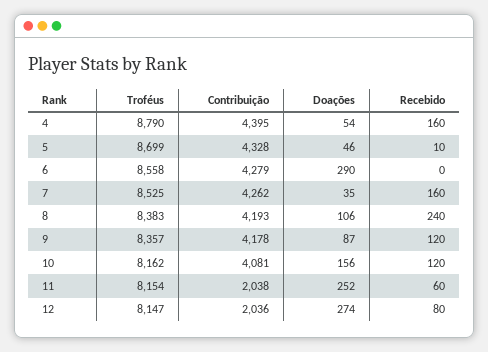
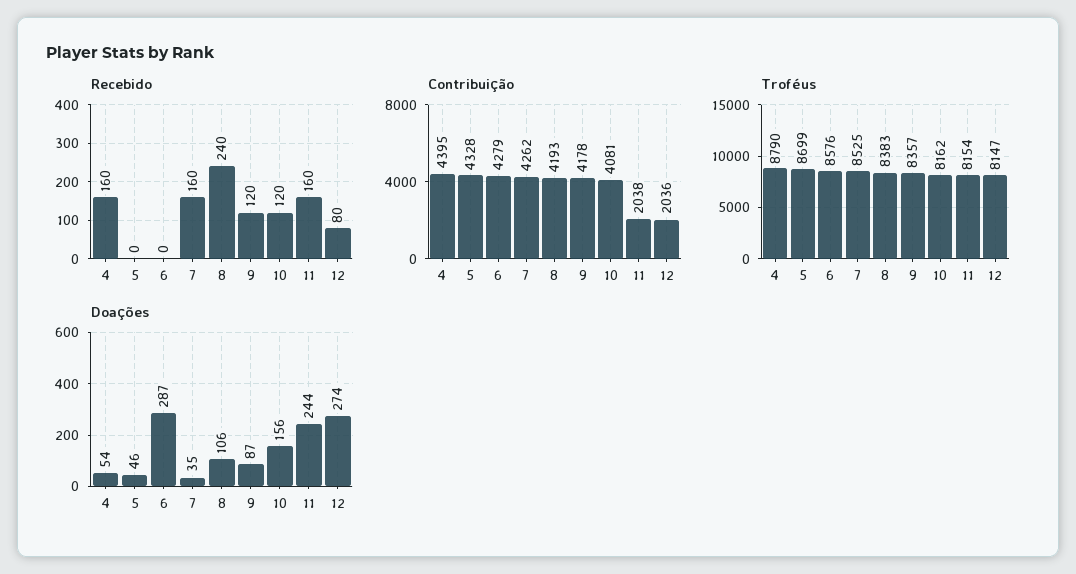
  {
    "Troféus": {
      "4": 8790,
      "5": 8699,
-     "6": 8558,
+     "6": 8576,
      "7": 8525,
      "8": 8383,
      "9": 8357,
      "10": 8162,
      "11": 8154,
      "12": 8147
    },
    "Contribuição": {
      "4": 4395,
      "5": 4328,
      "6": 4279,
      "7": 4262,
      "8": 4193,
      "9": 4178,
      "10": 4081,
      "11": 2038,
      "12": 2036
    },
    "Doações": {
      "4": 54,
      "5": 46,
-     "6": 290,
+     "6": 287,
      "7": 35,
      "8": 106,
      "9": 87,
      "10": 156,
-     "11": 252,
+     "11": 244,
      "12": 274
    },
    "Recebido": {
      "4": 160,
-     "5": 10,
+     "5": 0,
      "6": 0,
      "7": 160,
      "8": 240,
      "9": 120,
      "10": 120,
-     "11": 60,
+     "11": 160,
      "12": 80
    }
  }

